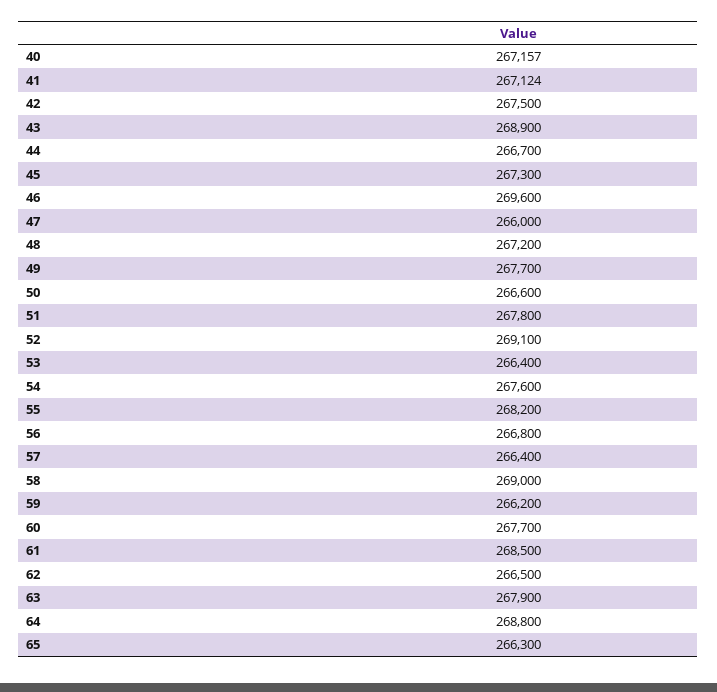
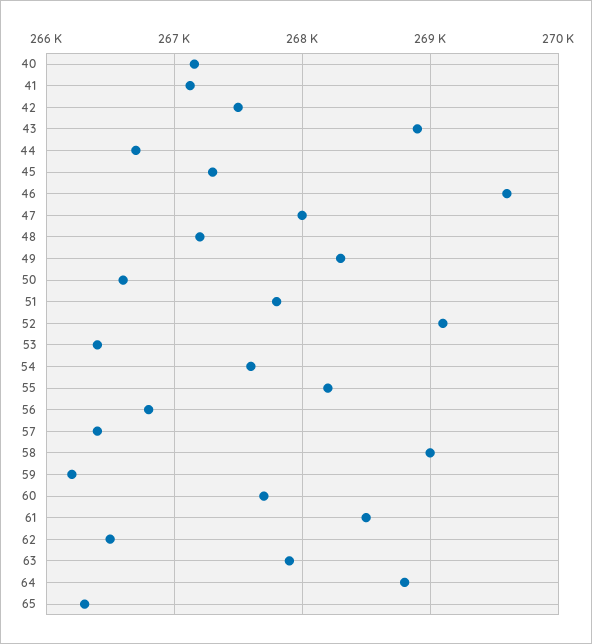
  {
    "40": 267157,
    "41": 267124,
    "42": 267500,
    "43": 268900,
    "44": 266700,
    "45": 267300,
    "46": 269600,
-   "47": 266000,
+   "47": 268000,
    "48": 267200,
-   "49": 267700,
+   "49": 268300,
    "50": 266600,
    "51": 267800,
    "52": 269100,
    "53": 266400,
    "54": 267600,
    "55": 268200,
    "56": 266800,
    "57": 266400,
    "58": 269000,
    "59": 266200,
    "60": 267700,
    "61": 268500,
    "62": 266500,
    "63": 267900,
    "64": 268800,
    "65": 266300
  }

